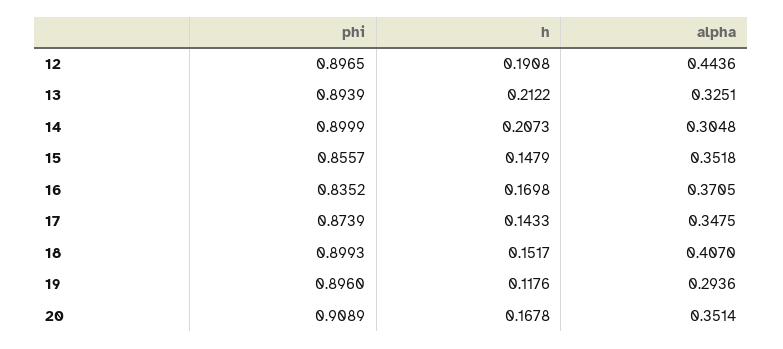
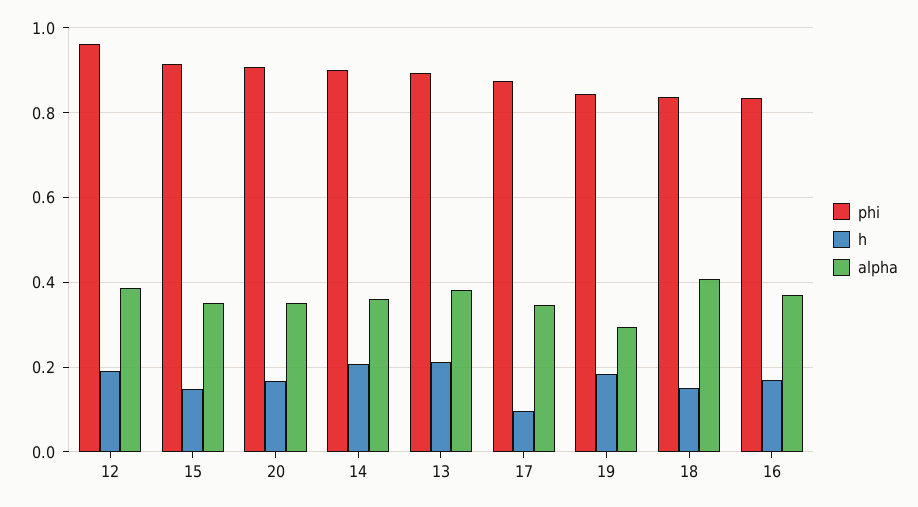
  {
    "phi": {
-     "12": 0.8965,
+     "12": 0.96,
      "13": 0.8939,
      "14": 0.8999,
-     "15": 0.8557,
+     "15": 0.92,
      "16": 0.8352,
      "17": 0.8739,
-     "18": 0.8993,
+     "18": 0.84,
-     "19": 0.896,
+     "19": 0.84,
      "20": 0.9089
    },
    "h": {
      "12": 0.1908,
      "13": 0.2122,
      "14": 0.2073,
      "15": 0.1479,
      "16": 0.1698,
-     "17": 0.1433,
+     "17": 0.1,
      "18": 0.1517,
-     "19": 0.1176,
+     "19": 0.18,
      "20": 0.1678
    },
    "alpha": {
-     "12": 0.4436,
+     "12": 0.38,
-     "13": 0.3251,
+     "13": 0.38,
-     "14": 0.3048,
+     "14": 0.36,
      "15": 0.3518,
      "16": 0.3705,
      "17": 0.3475,
      "18": 0.407,
      "19": 0.2936,
      "20": 0.3514
    }
  }

